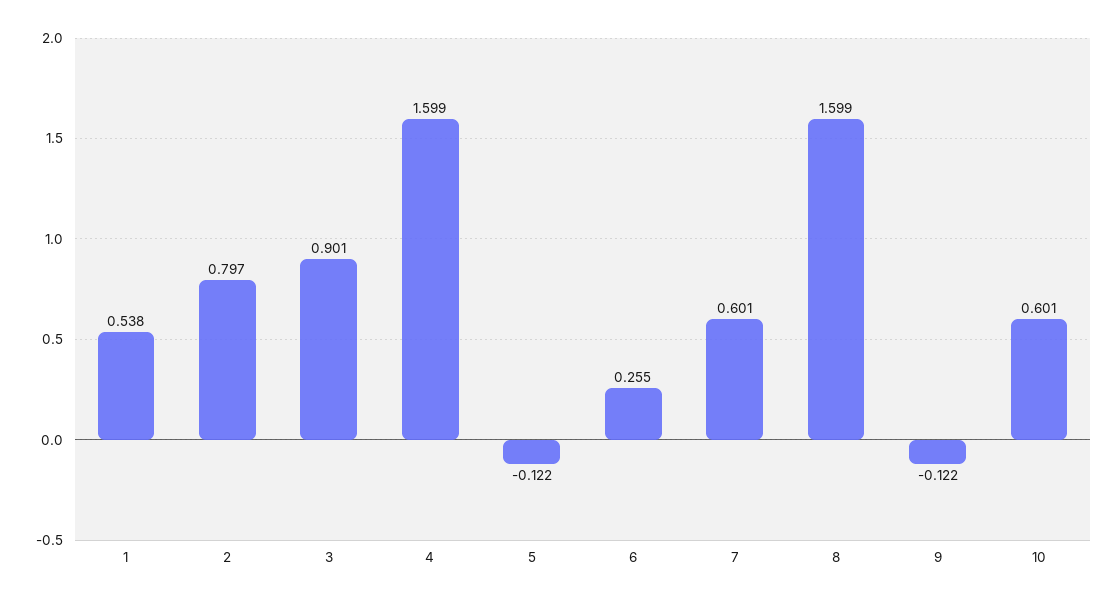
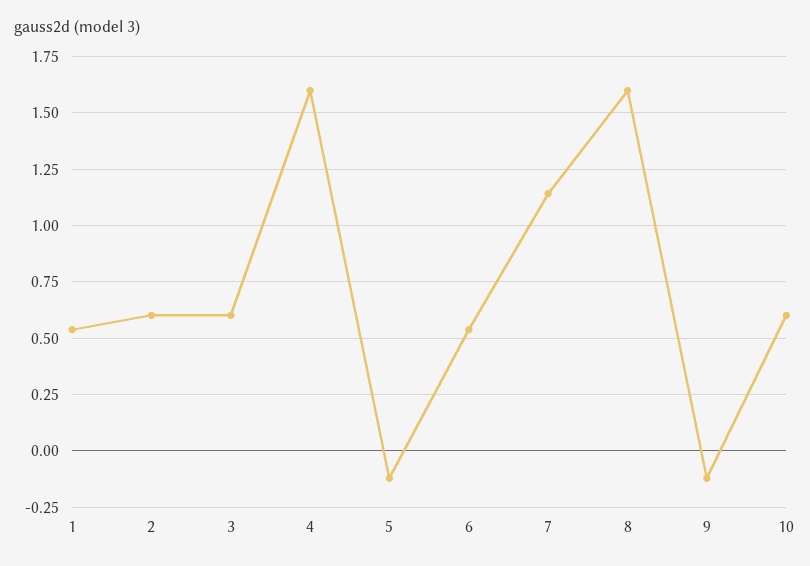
  {
    "1": 0.538,
-   "2": 0.797,
+   "2": 0.6,
-   "3": 0.901,
+   "3": 0.6,
    "4": 1.599,
    "5": -0.122,
-   "6": 0.255,
+   "6": 0.55,
-   "7": 0.601,
+   "7": 1.15,
    "8": 1.599,
    "9": -0.122,
    "10": 0.601
  }

